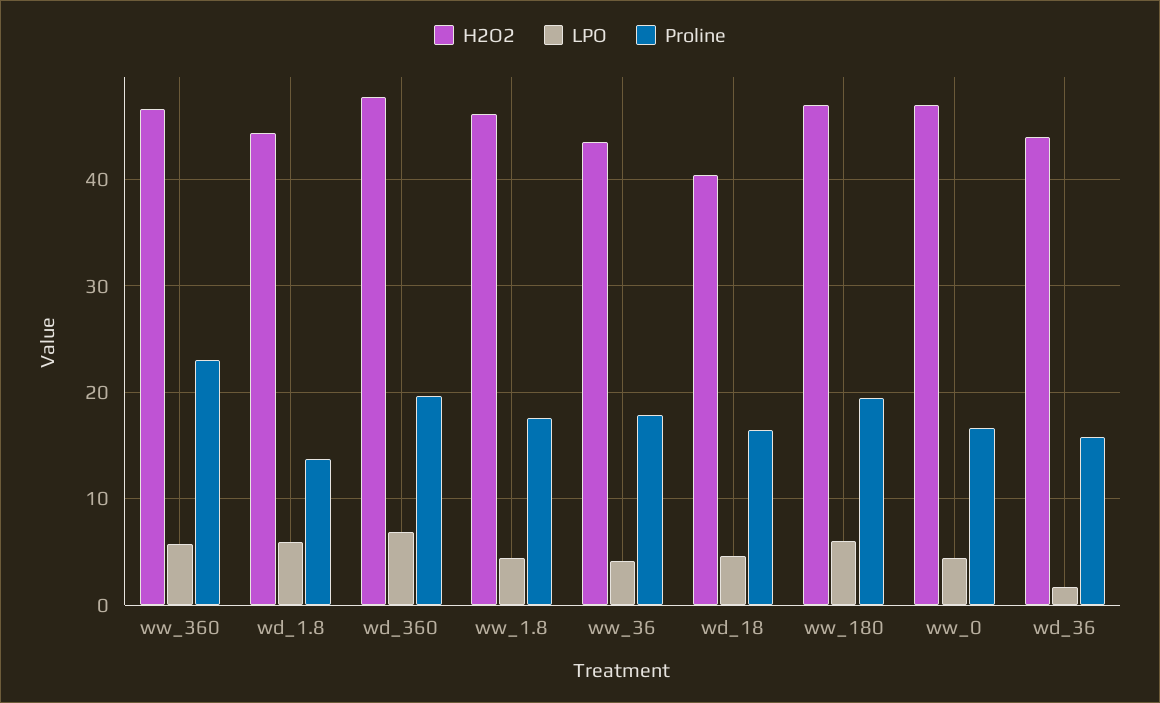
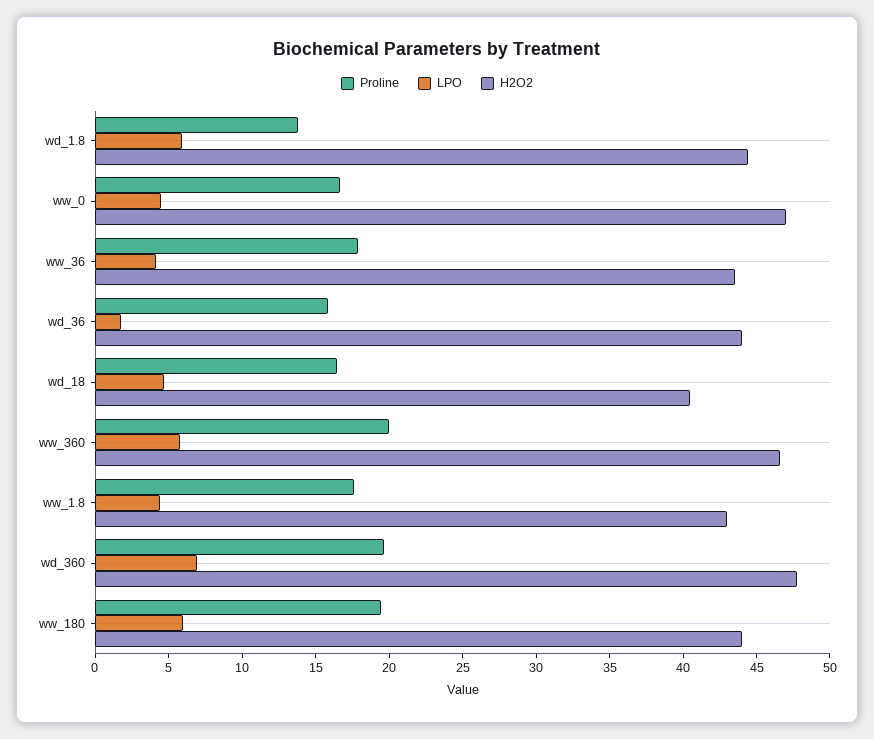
  {
    "H2O2": {
      "ww_360": 47,
      "wd_1.8": 44,
      "wd_360": 48,
-     "ww_1.8": 46,
+     "ww_1.8": 43,
      "ww_36": 44,
      "wd_18": 40,
-     "ww_180": 47,
+     "ww_180": 44,
      "ww_0": 47,
      "wd_36": 44
    },
    "LPO": {
      "ww_360": 6,
      "wd_1.8": 6,
      "wd_360": 7,
      "ww_1.8": 4,
      "ww_36": 4,
      "wd_18": 5,
      "ww_180": 6,
      "ww_0": 4,
      "wd_36": 2
    },
    "Proline": {
-     "ww_360": 23,
+     "ww_360": 20,
      "wd_1.8": 14,
      "wd_360": 20,
      "ww_1.8": 18,
      "ww_36": 18,
      "wd_18": 16,
      "ww_180": 19,
      "ww_0": 17,
      "wd_36": 16
    }
  }

